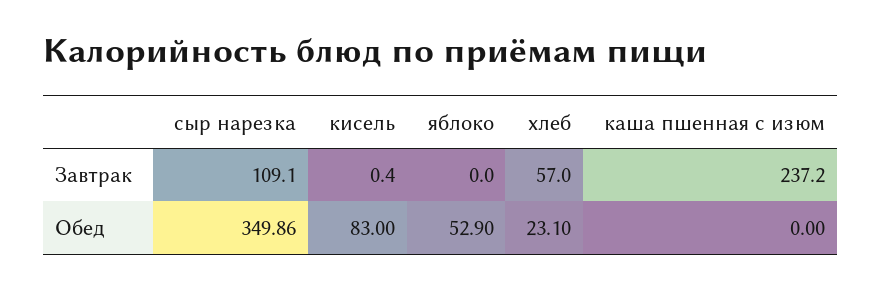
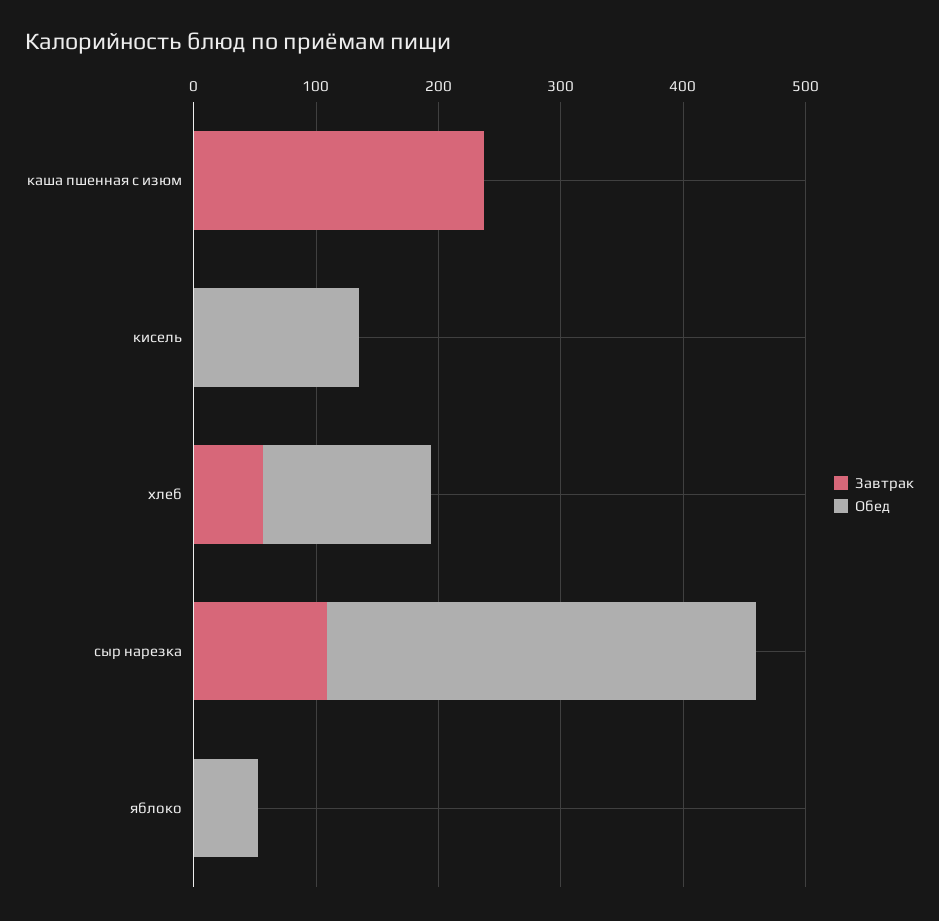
  {
    "Завтрак": {
      "сыр нарезка": 109.1,
      "кисель": 0.4,
      "яблоко": 0,
      "хлеб": 57,
      "каша пшенная с изюм": 237.2
    },
    "Обед": {
      "сыр нарезка": 349.86,
-     "кисель": 83,
+     "кисель": 140,
      "яблоко": 52.9,
-     "хлеб": 23.1,
+     "хлеб": 140,
      "каша пшенная с изюм": 0
    }
  }

